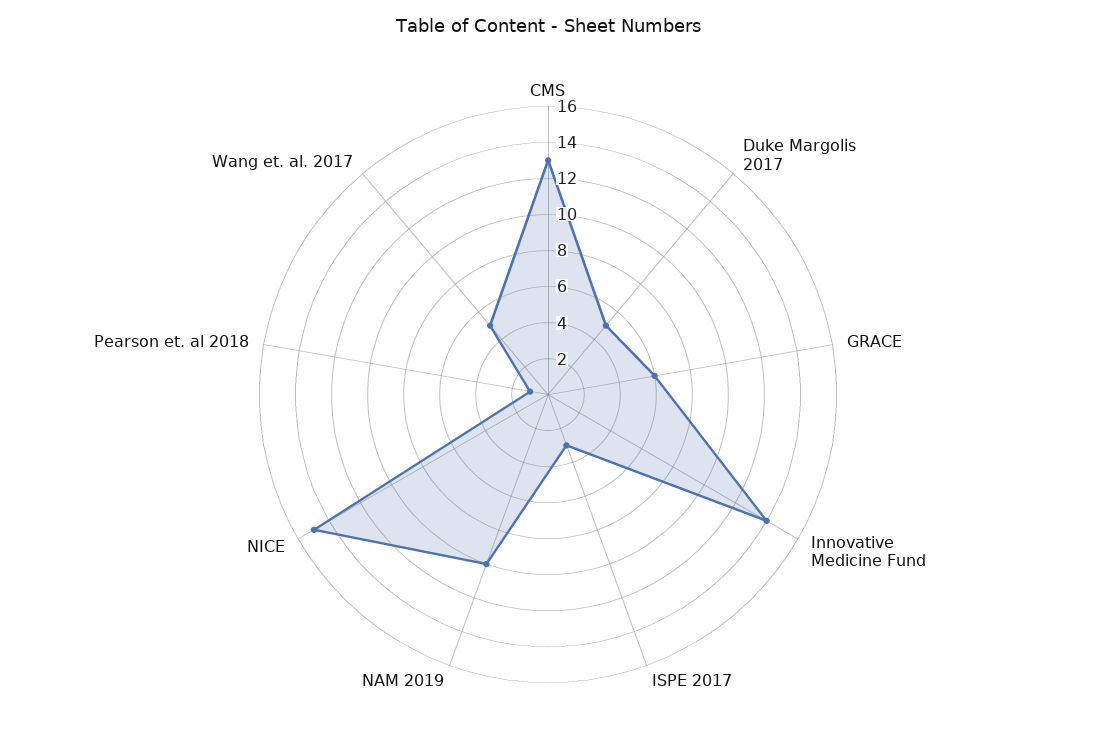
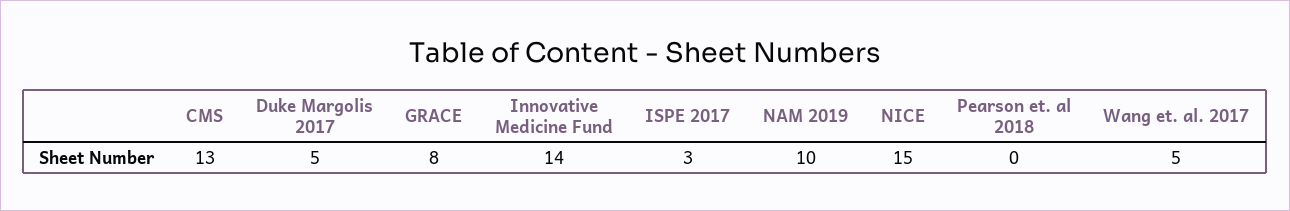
  {
    "CMS": 13,
    "Duke Margolis 2017": 5,
-   "GRACE": 6,
+   "GRACE": 8,
    "Innovative Medicine Fund": 14,
    "ISPE 2017": 3,
    "NAM 2019": 10,
    "NICE": 15,
-   "Pearson et. al 2018": 1,
+   "Pearson et. al 2018": 0,
    "Wang et. al. 2017": 5
  }

